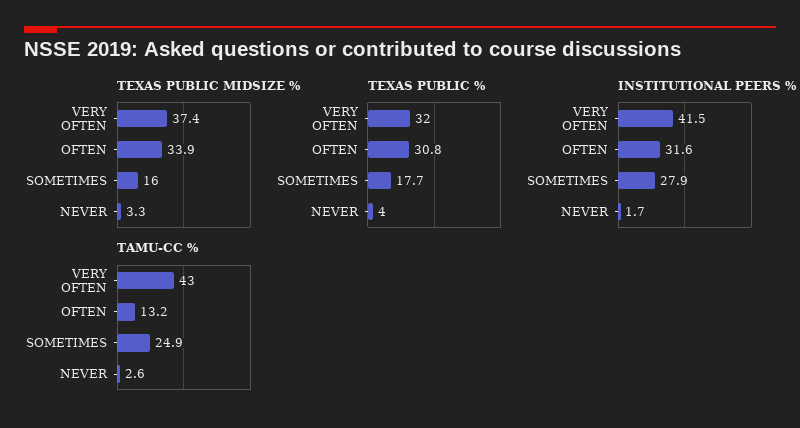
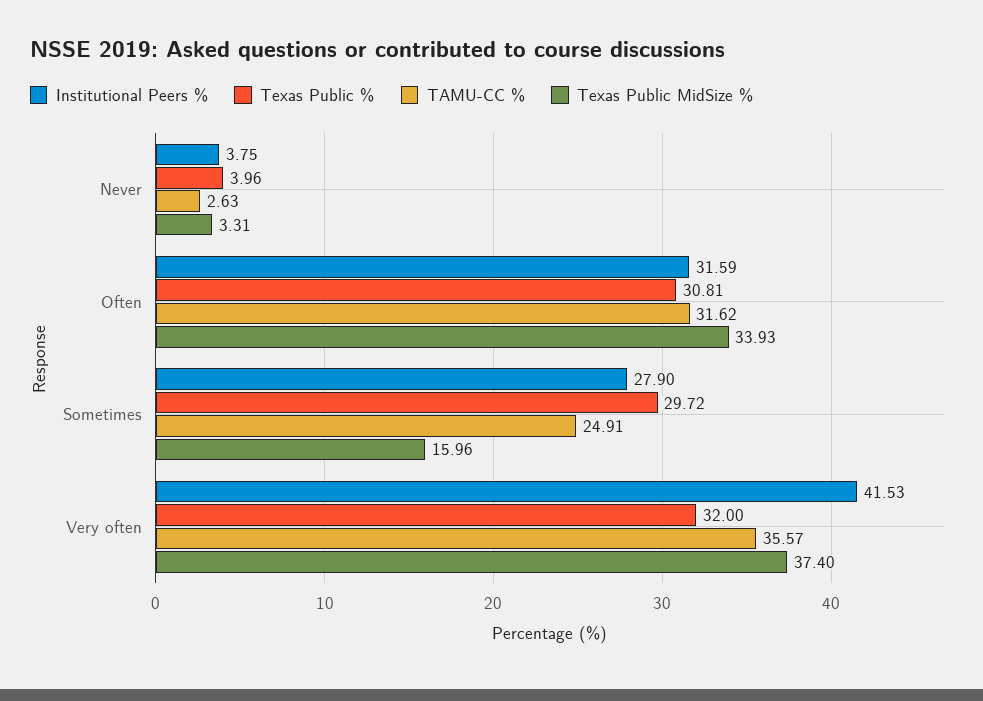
  {
    "TEXAS PUBLIC MIDSIZE %": {
      "VERY OFTEN": 37.4,
      "OFTEN": 33.93,
      "SOMETIMES": 15.96,
      "NEVER": 3.31
    },
    "TEXAS PUBLIC %": {
      "VERY OFTEN": 32,
      "OFTEN": 30.81,
-     "SOMETIMES": 17.7,
+     "SOMETIMES": 29.72,
      "NEVER": 3.96
    },
    "INSTITUTIONAL PEERS %": {
      "VERY OFTEN": 41.53,
      "OFTEN": 31.59,
      "SOMETIMES": 27.9,
-     "NEVER": 1.7
+     "NEVER": 3.75
    },
    "TAMU-CC %": {
-     "VERY OFTEN": 43,
+     "VERY OFTEN": 35.57,
-     "OFTEN": 13.2,
+     "OFTEN": 31.62,
      "SOMETIMES": 24.91,
      "NEVER": 2.63
    }
  }

